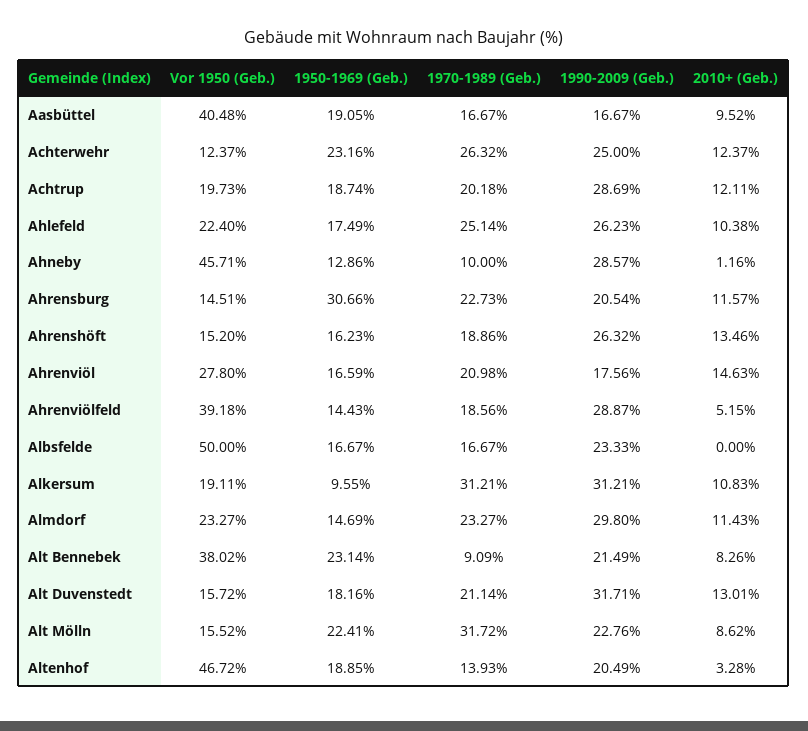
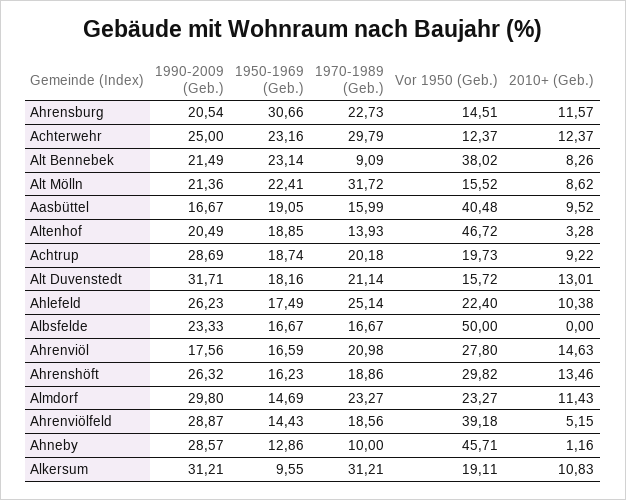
  {
    "Vor 1950 (Geb.)": {
      "Aasbüttel": 40.48,
      "Achterwehr": 12.37,
      "Achtrup": 19.73,
      "Ahlefeld": 22.4,
      "Ahneby": 45.71,
      "Ahrensburg": 14.51,
-     "Ahrenshöft": 15.2,
+     "Ahrenshöft": 29.82,
      "Ahrenviöl": 27.8,
      "Ahrenviölfeld": 39.18,
      "Albsfelde": 50,
      "Alkersum": 19.11,
      "Almdorf": 23.27,
      "Alt Bennebek": 38.02,
      "Alt Duvenstedt": 15.72,
      "Alt Mölln": 15.52,
      "Altenhof": 46.72
    },
    "1950-1969 (Geb.)": {
      "Aasbüttel": 19.05,
      "Achterwehr": 23.16,
      "Achtrup": 18.74,
      "Ahlefeld": 17.49,
      "Ahneby": 12.86,
      "Ahrensburg": 30.66,
      "Ahrenshöft": 16.23,
      "Ahrenviöl": 16.59,
      "Ahrenviölfeld": 14.43,
      "Albsfelde": 16.67,
      "Alkersum": 9.55,
      "Almdorf": 14.69,
      "Alt Bennebek": 23.14,
      "Alt Duvenstedt": 18.16,
      "Alt Mölln": 22.41,
      "Altenhof": 18.85
    },
    "1970-1989 (Geb.)": {
-     "Aasbüttel": 16.67,
+     "Aasbüttel": 15.99,
-     "Achterwehr": 26.32,
+     "Achterwehr": 29.79,
      "Achtrup": 20.18,
      "Ahlefeld": 25.14,
      "Ahneby": 10,
      "Ahrensburg": 22.73,
      "Ahrenshöft": 18.86,
      "Ahrenviöl": 20.98,
      "Ahrenviölfeld": 18.56,
      "Albsfelde": 16.67,
      "Alkersum": 31.21,
      "Almdorf": 23.27,
      "Alt Bennebek": 9.09,
      "Alt Duvenstedt": 21.14,
      "Alt Mölln": 31.72,
      "Altenhof": 13.93
    },
    "1990-2009 (Geb.)": {
      "Aasbüttel": 16.67,
      "Achterwehr": 25,
      "Achtrup": 28.69,
      "Ahlefeld": 26.23,
      "Ahneby": 28.57,
      "Ahrensburg": 20.54,
      "Ahrenshöft": 26.32,
      "Ahrenviöl": 17.56,
      "Ahrenviölfeld": 28.87,
      "Albsfelde": 23.33,
      "Alkersum": 31.21,
      "Almdorf": 29.8,
      "Alt Bennebek": 21.49,
      "Alt Duvenstedt": 31.71,
-     "Alt Mölln": 22.76,
+     "Alt Mölln": 21.36,
      "Altenhof": 20.49
    },
    "2010+ (Geb.)": {
      "Aasbüttel": 9.52,
      "Achterwehr": 12.37,
-     "Achtrup": 12.11,
+     "Achtrup": 9.22,
      "Ahlefeld": 10.38,
      "Ahneby": 1.16,
      "Ahrensburg": 11.57,
      "Ahrenshöft": 13.46,
      "Ahrenviöl": 14.63,
      "Ahrenviölfeld": 5.15,
      "Albsfelde": 0,
      "Alkersum": 10.83,
      "Almdorf": 11.43,
      "Alt Bennebek": 8.26,
      "Alt Duvenstedt": 13.01,
      "Alt Mölln": 8.62,
      "Altenhof": 3.28
    }
  }

